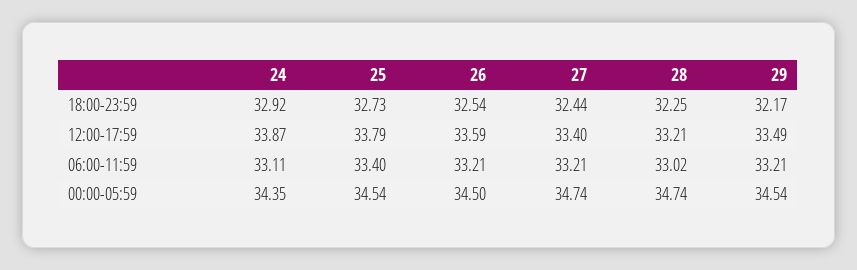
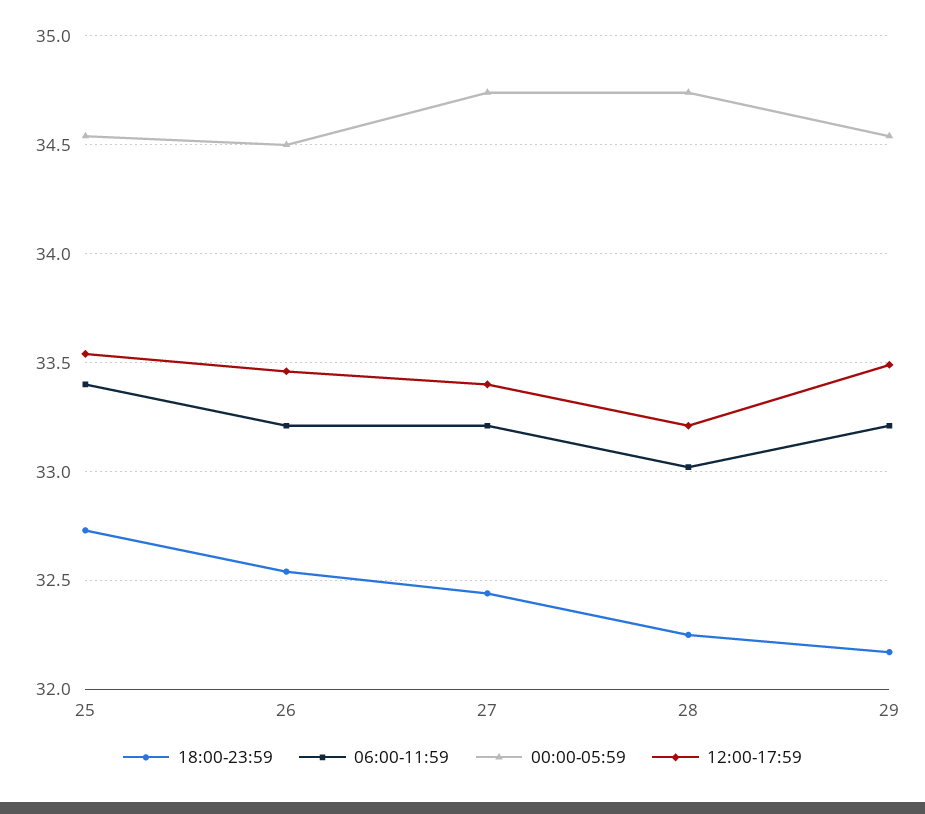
  {
    "18:00-23:59": {
-     "24": 32.92,
      "25": 32.73,
      "26": 32.54,
      "27": 32.44,
      "28": 32.25,
      "29": 32.17
    },
    "12:00-17:59": {
-     "24": 33.87,
-     "25": 33.79,
+     "25": 33.55,
-     "26": 33.59,
+     "26": 33.45,
      "27": 33.4,
      "28": 33.21,
      "29": 33.49
    },
    "06:00-11:59": {
-     "24": 33.11,
      "25": 33.4,
      "26": 33.21,
      "27": 33.21,
      "28": 33.02,
      "29": 33.21
    },
    "00:00-05:59": {
-     "24": 34.35,
      "25": 34.54,
      "26": 34.5,
      "27": 34.74,
      "28": 34.74,
      "29": 34.54
    }
  }

